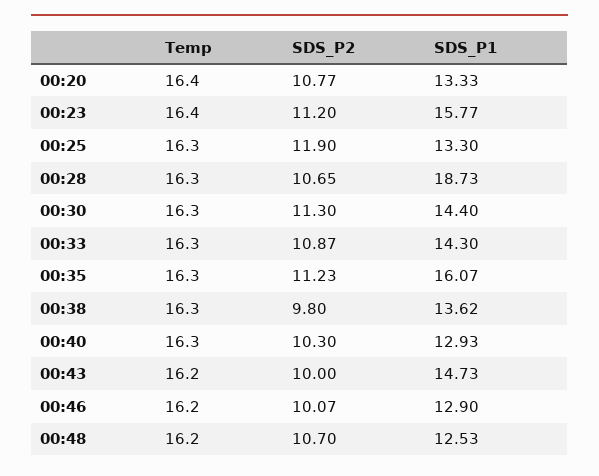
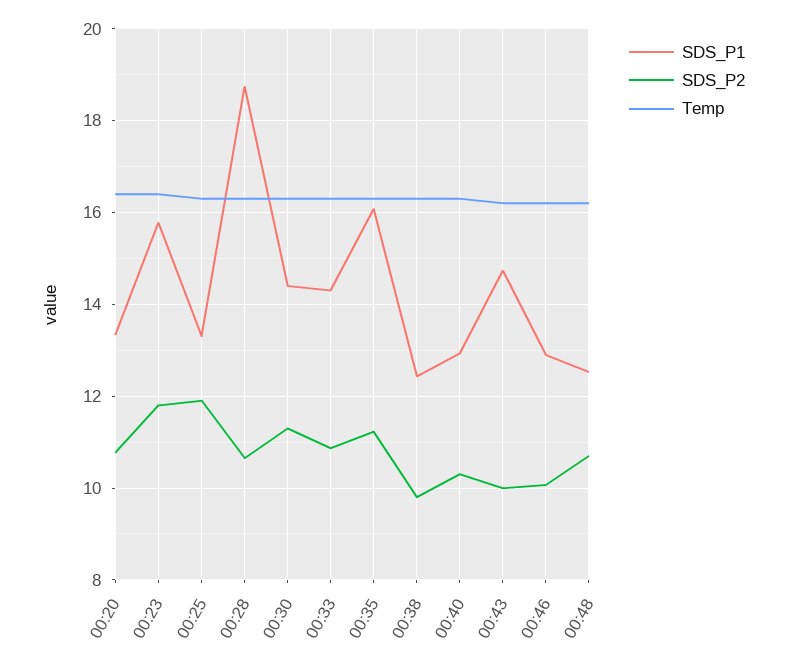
  {
    "Temp": {
      "00:20": 16.4,
      "00:23": 16.4,
      "00:25": 16.3,
      "00:28": 16.3,
      "00:30": 16.3,
      "00:33": 16.3,
      "00:35": 16.3,
      "00:38": 16.3,
      "00:40": 16.3,
      "00:43": 16.2,
      "00:46": 16.2,
      "00:48": 16.2
    },
    "SDS_P2": {
      "00:20": 10.77,
-     "00:23": 11.2,
+     "00:23": 11.8,
      "00:25": 11.9,
      "00:28": 10.65,
      "00:30": 11.3,
      "00:33": 10.87,
      "00:35": 11.23,
      "00:38": 9.8,
      "00:40": 10.3,
      "00:43": 10,
      "00:46": 10.07,
      "00:48": 10.7
    },
    "SDS_P1": {
      "00:20": 13.33,
      "00:23": 15.77,
      "00:25": 13.3,
      "00:28": 18.73,
      "00:30": 14.4,
      "00:33": 14.3,
      "00:35": 16.07,
-     "00:38": 13.62,
+     "00:38": 12.4,
      "00:40": 12.93,
      "00:43": 14.73,
      "00:46": 12.9,
      "00:48": 12.53
    }
  }

